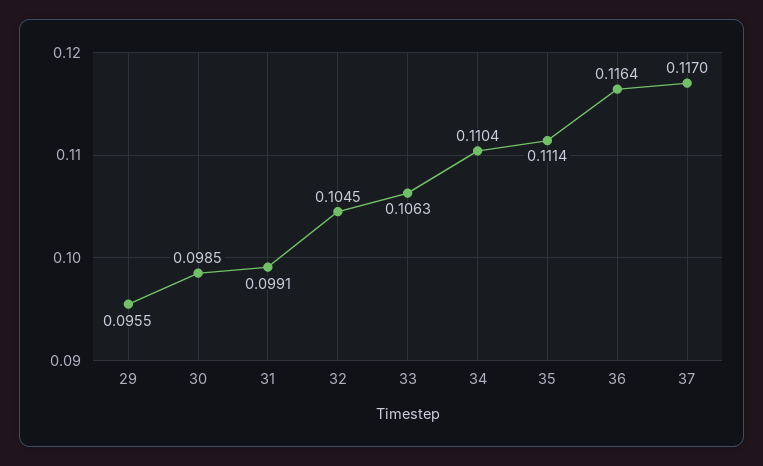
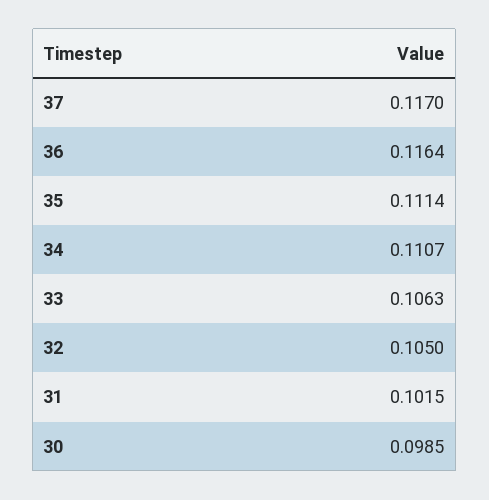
  {
-   "29": 0.0955,
    "30": 0.0985,
-   "31": 0.0991,
+   "31": 0.1015,
-   "32": 0.1045,
+   "32": 0.105,
    "33": 0.1063,
-   "34": 0.1104,
+   "34": 0.1107,
    "35": 0.1114,
    "36": 0.1164,
    "37": 0.117
  }

